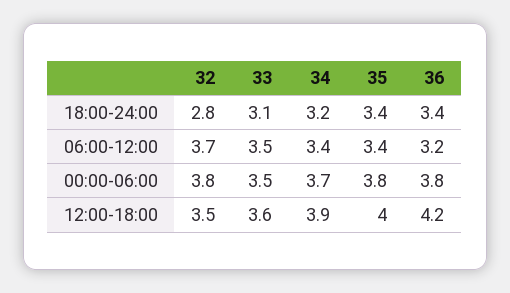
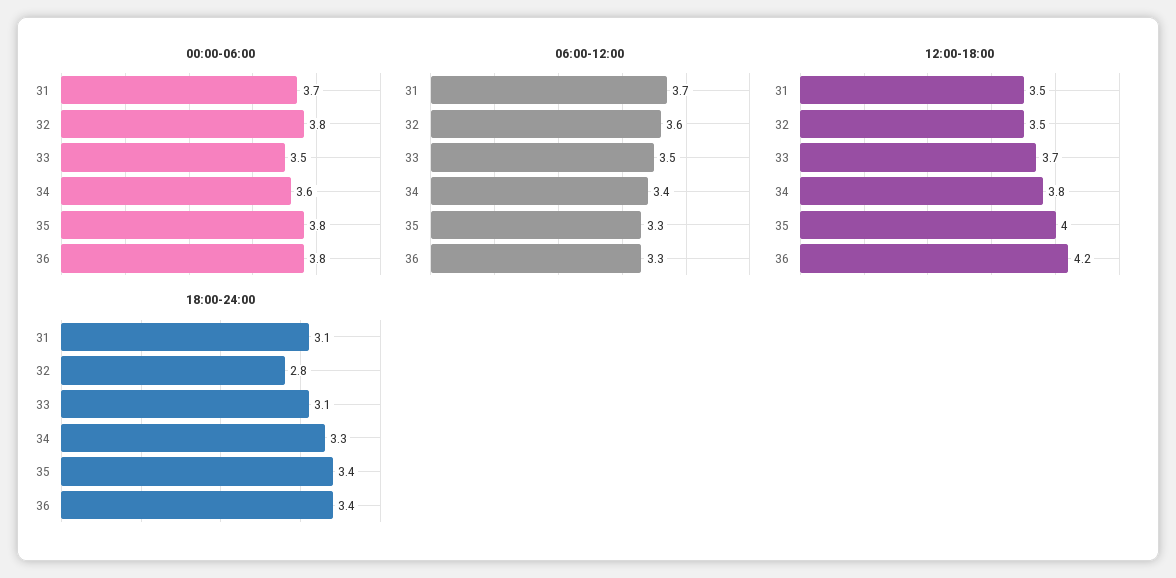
  {
    "18:00-24:00": {
      "32": 2.8,
      "33": 3.1,
-     "34": 3.2,
+     "34": 3.3,
      "35": 3.4,
-     "36": 3.4
+     "36": 3.4,
+     "31": 3.1
    },
    "06:00-12:00": {
-     "32": 3.7,
+     "32": 3.6,
      "33": 3.5,
      "34": 3.4,
-     "35": 3.4,
+     "35": 3.3,
-     "36": 3.2
+     "36": 3.3,
+     "31": 3.7
    },
    "00:00-06:00": {
      "32": 3.8,
      "33": 3.5,
-     "34": 3.7,
+     "34": 3.6,
      "35": 3.8,
-     "36": 3.8
+     "36": 3.8,
+     "31": 3.7
    },
    "12:00-18:00": {
      "32": 3.5,
-     "33": 3.6,
+     "33": 3.7,
-     "34": 3.9,
+     "34": 3.8,
      "35": 4,
-     "36": 4.2
+     "36": 4.2,
+     "31": 3.5
    }
  }

